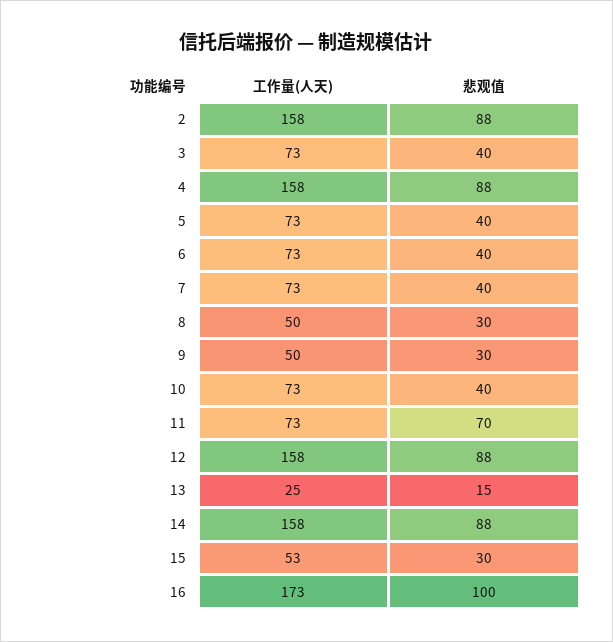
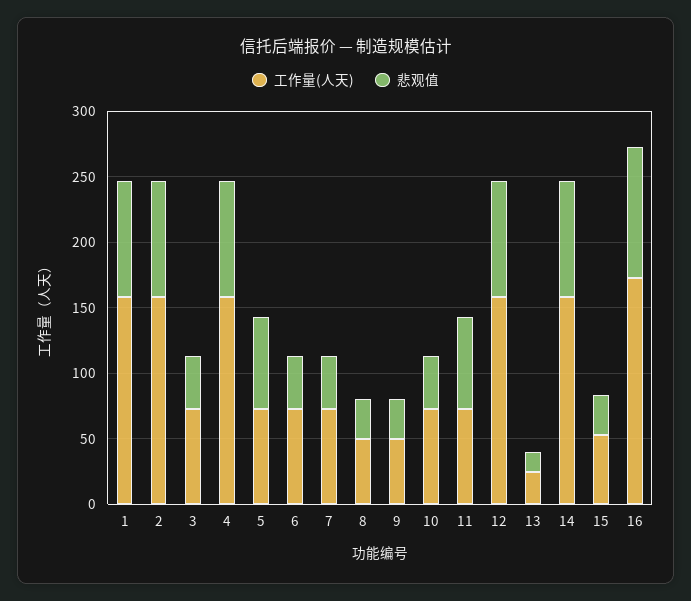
  {
    "工作量(人天)": {
      "2": 158,
      "3": 73,
      "4": 158,
      "5": 73,
      "6": 73,
      "7": 73,
      "8": 50,
      "9": 50,
      "10": 73,
      "11": 73,
      "12": 158,
      "13": 25,
      "14": 158,
      "15": 53,
-     "16": 173
+     "16": 173,
+     "1": 160
    },
    "悲观值": {
      "2": 88,
      "3": 40,
      "4": 88,
-     "5": 40,
+     "5": 70,
      "6": 40,
      "7": 40,
      "8": 30,
      "9": 30,
      "10": 40,
      "11": 70,
      "12": 88,
      "13": 15,
      "14": 88,
      "15": 30,
-     "16": 100
+     "16": 100,
+     "1": 90
    }
  }

